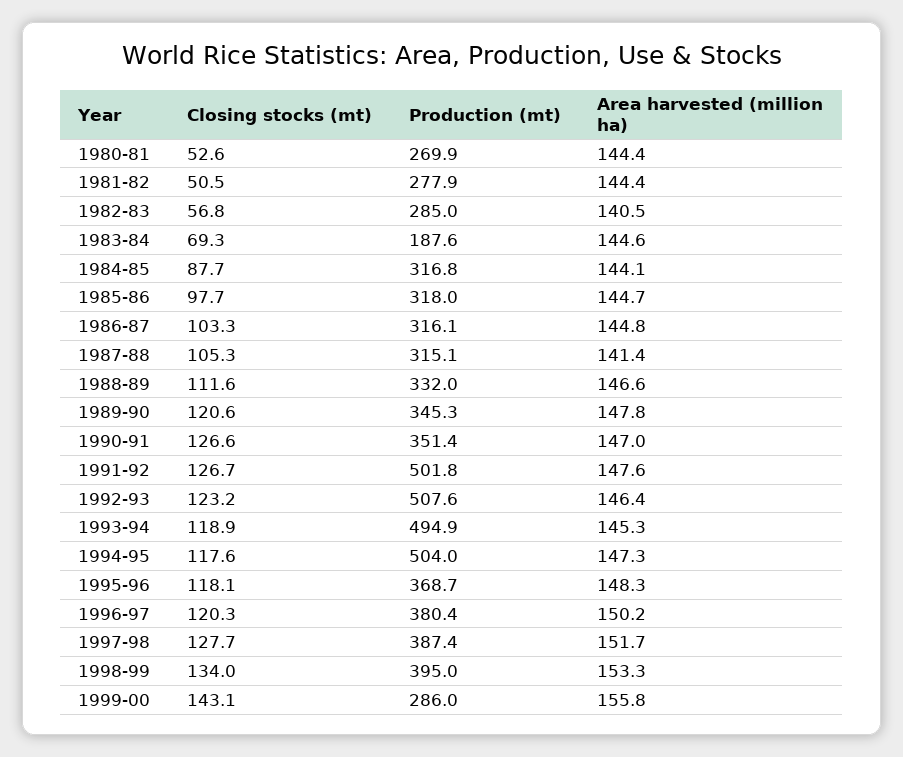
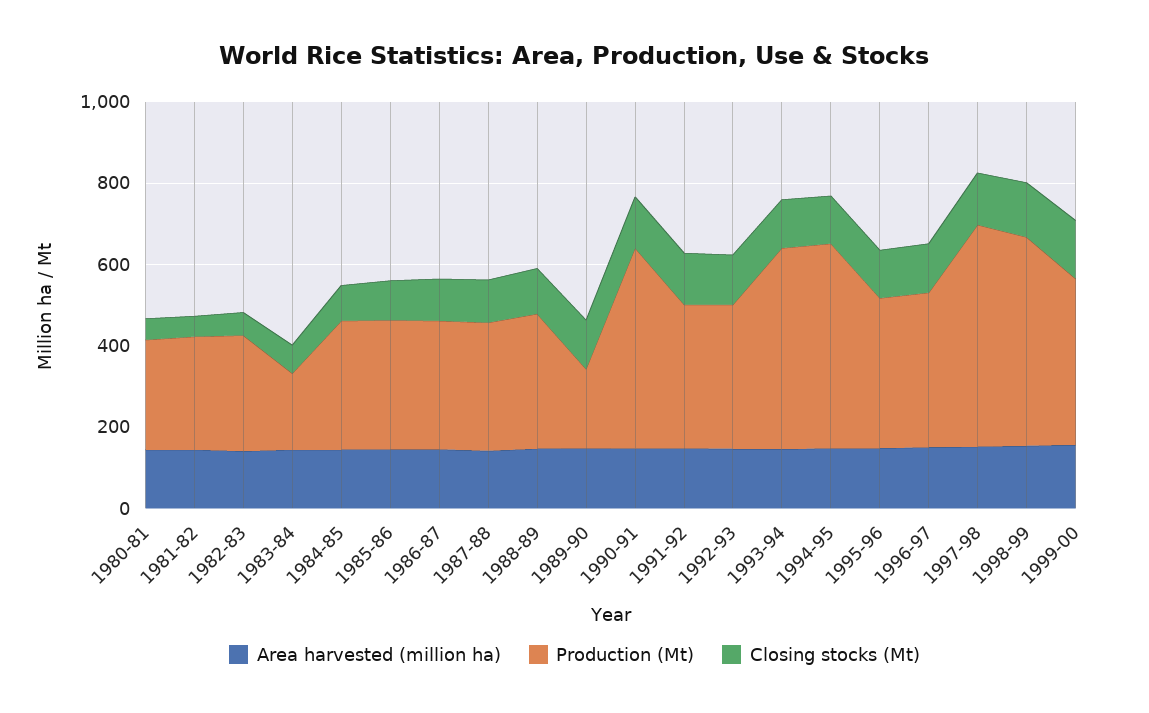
  {
    "Closing stocks (mt)": {
      "1980-81": 52.6,
      "1981-82": 50.5,
      "1982-83": 56.8,
      "1983-84": 69.3,
      "1984-85": 87.7,
      "1985-86": 97.7,
      "1986-87": 103.3,
      "1987-88": 105.3,
      "1988-89": 111.6,
      "1989-90": 120.6,
      "1990-91": 126.6,
      "1991-92": 126.7,
      "1992-93": 123.2,
      "1993-94": 118.9,
      "1994-95": 117.6,
      "1995-96": 118.1,
      "1996-97": 120.3,
      "1997-98": 127.7,
      "1998-99": 134,
      "1999-00": 143.1
    },
    "Production (mt)": {
      "1980-81": 269.9,
      "1981-82": 277.9,
      "1982-83": 285,
      "1983-84": 187.6,
      "1984-85": 316.8,
      "1985-86": 318,
      "1986-87": 316.1,
      "1987-88": 315.1,
      "1988-89": 332,
-     "1989-90": 345.3,
+     "1989-90": 200,
-     "1990-91": 351.4,
+     "1990-91": 500,
-     "1991-92": 501.8,
+     "1991-92": 350,
-     "1992-93": 507.6,
+     "1992-93": 350,
      "1993-94": 494.9,
      "1994-95": 504,
      "1995-96": 368.7,
      "1996-97": 380.4,
-     "1997-98": 387.4,
+     "1997-98": 550,
-     "1998-99": 395,
+     "1998-99": 500,
-     "1999-00": 286
+     "1999-00": 400
    },
    "Area harvested (million ha)": {
      "1980-81": 144.4,
      "1981-82": 144.4,
      "1982-83": 140.5,
      "1983-84": 144.6,
      "1984-85": 144.1,
      "1985-86": 144.7,
      "1986-87": 144.8,
      "1987-88": 141.4,
      "1988-89": 146.6,
      "1989-90": 147.8,
      "1990-91": 147,
      "1991-92": 147.6,
      "1992-93": 146.4,
      "1993-94": 145.3,
      "1994-95": 147.3,
      "1995-96": 148.3,
      "1996-97": 150.2,
      "1997-98": 151.7,
      "1998-99": 153.3,
      "1999-00": 155.8
    }
  }

